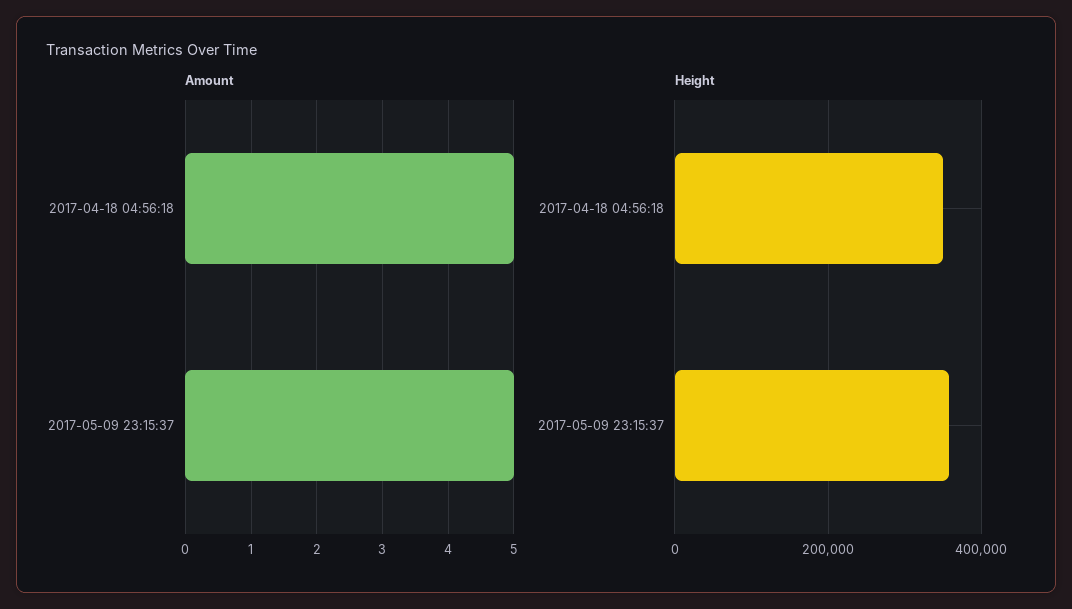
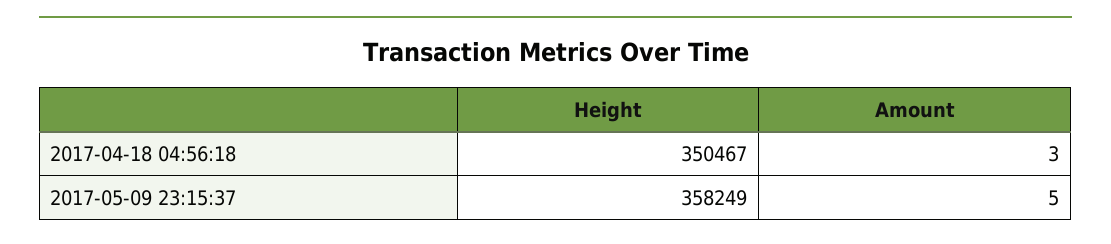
  {
    "Amount": {
-     "2017-04-18 04:56:18": 5,
+     "2017-04-18 04:56:18": 3,
      "2017-05-09 23:15:37": 5
    },
    "Height": {
      "2017-04-18 04:56:18": 350467,
      "2017-05-09 23:15:37": 358249
    }
  }

